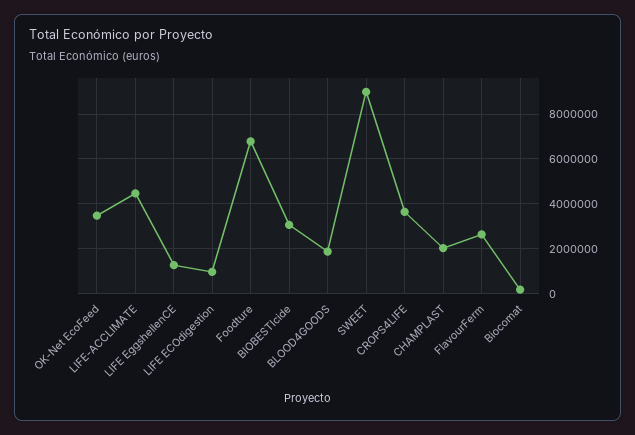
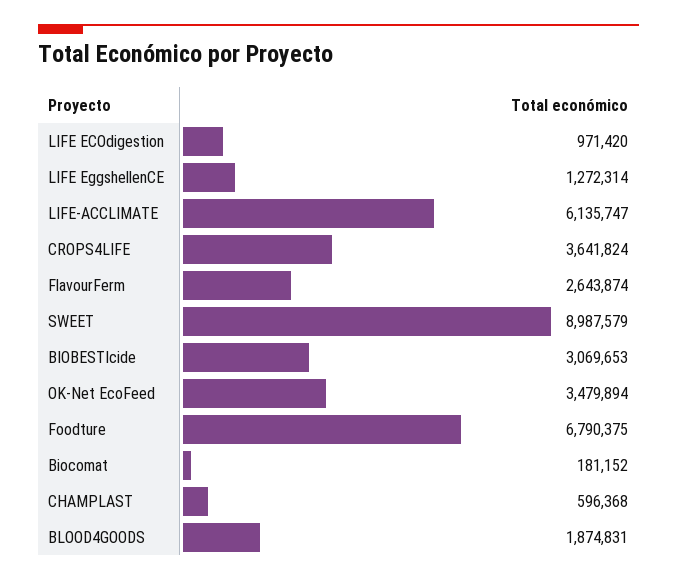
  {
    "OK-Net EcoFeed": 3479894,
-   "LIFE-ACCLIMATE": 4500000,
+   "LIFE-ACCLIMATE": 6135747,
    "LIFE EggshellenCE": 1272314,
    "LIFE ECOdigestion": 971420,
    "Foodture": 6790375,
    "BIOBESTIcide": 3069653,
    "BLOOD4GOODS": 1874831,
    "SWEET": 8987579,
    "CROPS4LIFE": 3641824,
-   "CHAMPLAST": 2000000,
+   "CHAMPLAST": 596368,
    "FlavourFerm": 2643874,
    "Biocomat": 181152
  }

